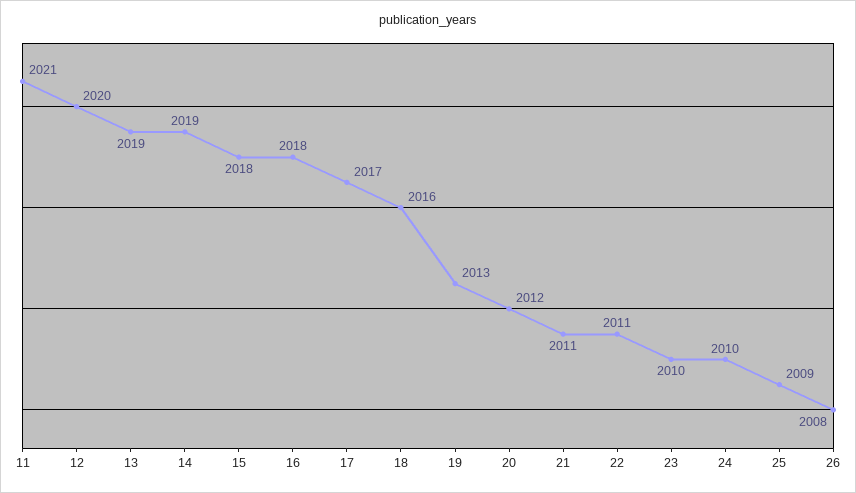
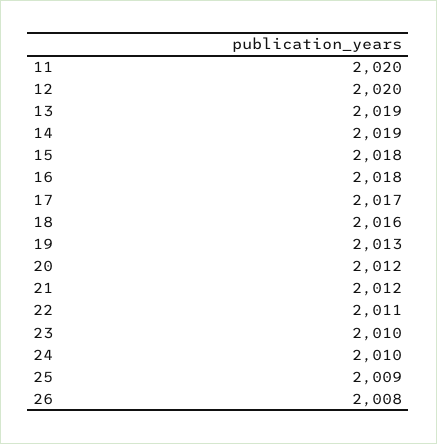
  {
-   "11": 2021,
+   "11": 2020,
    "12": 2020,
    "13": 2019,
    "14": 2019,
    "15": 2018,
    "16": 2018,
    "17": 2017,
    "18": 2016,
    "19": 2013,
    "20": 2012,
-   "21": 2011,
+   "21": 2012,
    "22": 2011,
    "23": 2010,
    "24": 2010,
    "25": 2009,
    "26": 2008
  }

